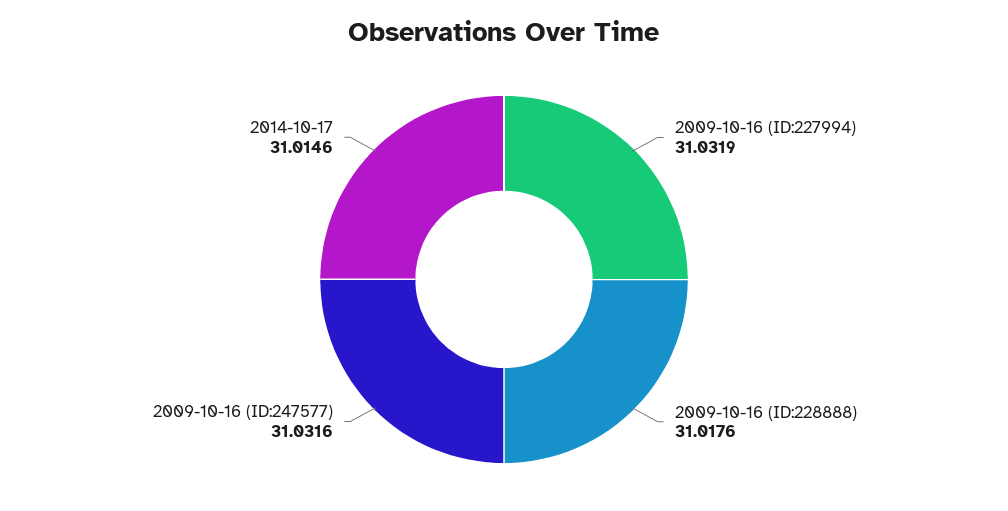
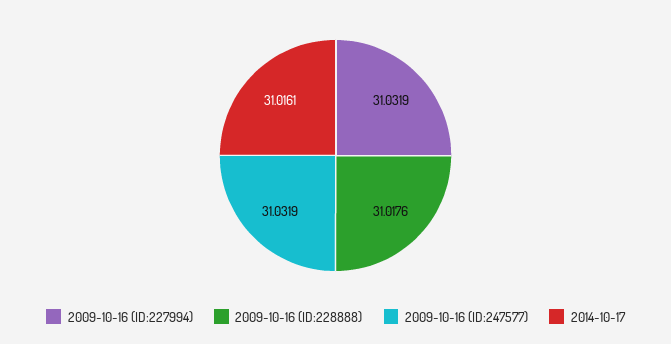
  {
    "2009-10-16 (ID:227994)": 31.0319,
    "2009-10-16 (ID:228888)": 31.0176,
-   "2009-10-16 (ID:247577)": 31.0316,
+   "2009-10-16 (ID:247577)": 31.0319,
-   "2014-10-17": 31.0146
+   "2014-10-17": 31.0161
  }

